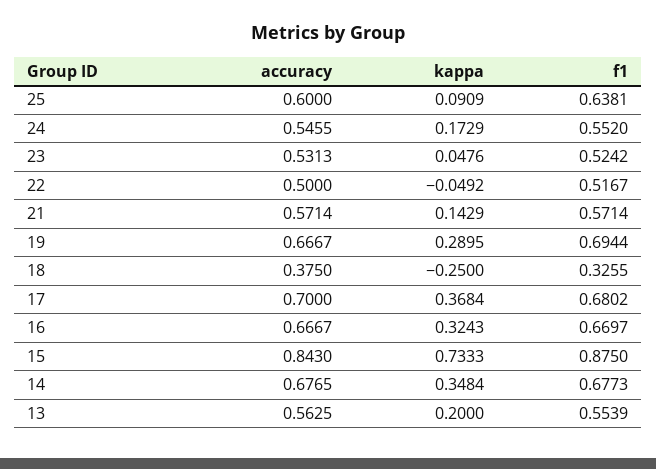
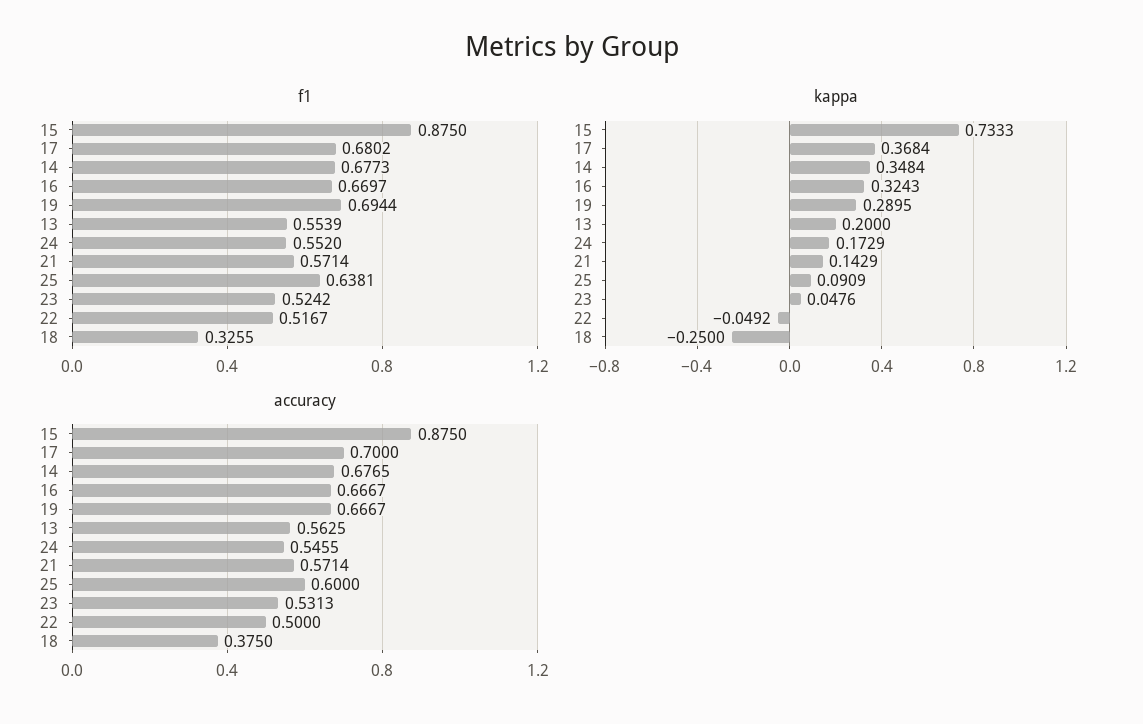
  {
    "accuracy": {
      "25": 0.6,
      "24": 0.5455,
      "23": 0.5313,
      "22": 0.5,
      "21": 0.5714,
      "19": 0.6667,
      "18": 0.375,
      "17": 0.7,
      "16": 0.6667,
-     "15": 0.843,
+     "15": 0.875,
      "14": 0.6765,
      "13": 0.5625
    },
    "kappa": {
      "25": 0.0909,
      "24": 0.1729,
      "23": 0.0476,
      "22": -0.0492,
      "21": 0.1429,
      "19": 0.2895,
      "18": -0.25,
      "17": 0.3684,
      "16": 0.3243,
      "15": 0.7333,
      "14": 0.3484,
      "13": 0.2
    },
    "f1": {
      "25": 0.6381,
      "24": 0.552,
      "23": 0.5242,
      "22": 0.5167,
      "21": 0.5714,
      "19": 0.6944,
      "18": 0.3255,
      "17": 0.6802,
      "16": 0.6697,
      "15": 0.875,
      "14": 0.6773,
      "13": 0.5539
    }
  }

